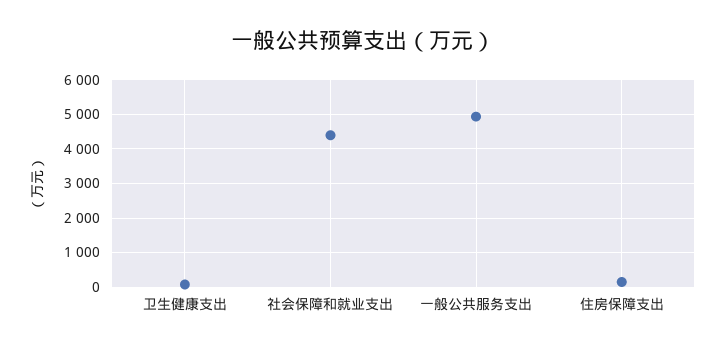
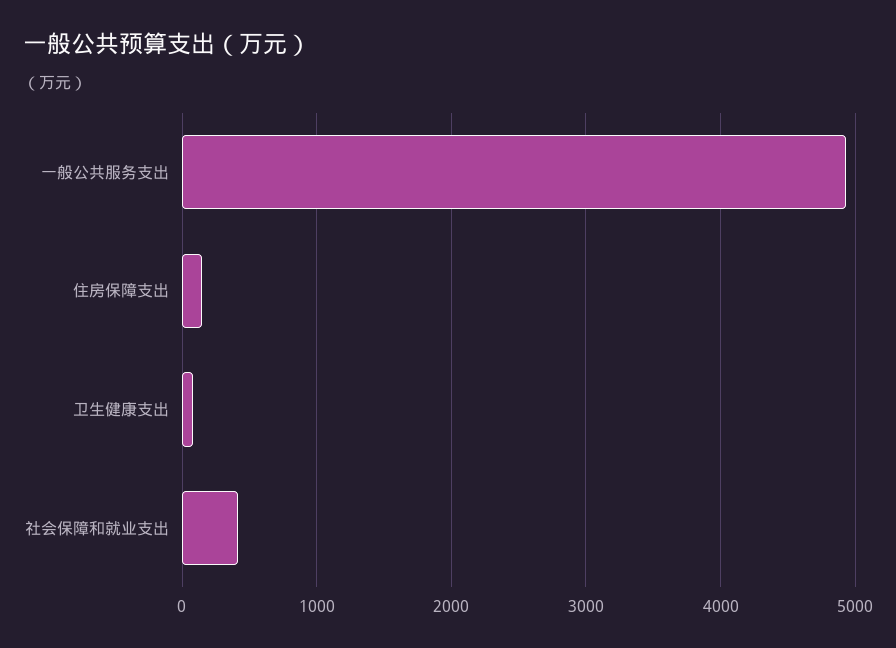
  {
    "卫生健康支出": 100,
-   "社会保障和就业支出": 4400,
+   "社会保障和就业支出": 400,
    "一般公共服务支出": 4900,
    "住房保障支出": 100
  }

